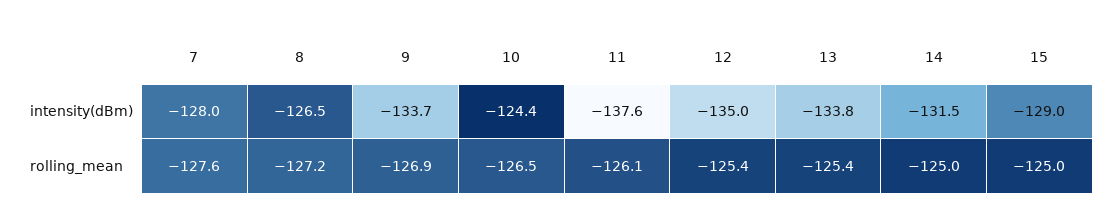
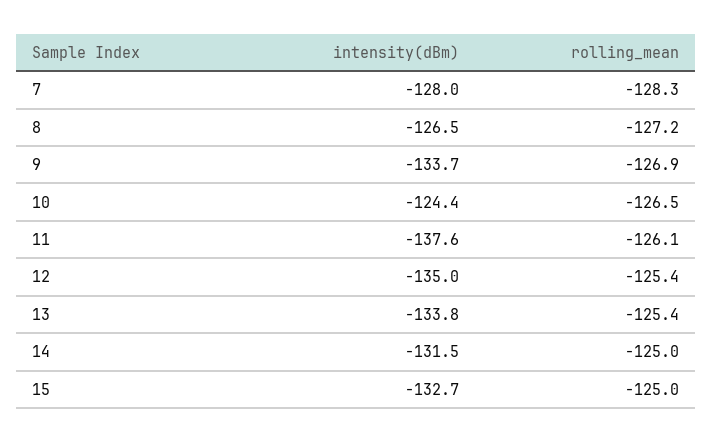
  {
    "7": {
      "intensity(dBm)": -128,
-     "rolling_mean": -127.6
+     "rolling_mean": -128.3
    },
    "8": {
      "intensity(dBm)": -126.5,
      "rolling_mean": -127.2
    },
    "9": {
      "intensity(dBm)": -133.7,
      "rolling_mean": -126.9
    },
    "10": {
      "intensity(dBm)": -124.4,
      "rolling_mean": -126.5
    },
    "11": {
      "intensity(dBm)": -137.6,
      "rolling_mean": -126.1
    },
    "12": {
      "intensity(dBm)": -135,
      "rolling_mean": -125.4
    },
    "13": {
      "intensity(dBm)": -133.8,
      "rolling_mean": -125.4
    },
    "14": {
      "intensity(dBm)": -131.5,
      "rolling_mean": -125
    },
    "15": {
-     "intensity(dBm)": -129,
+     "intensity(dBm)": -132.7,
      "rolling_mean": -125
    }
  }

